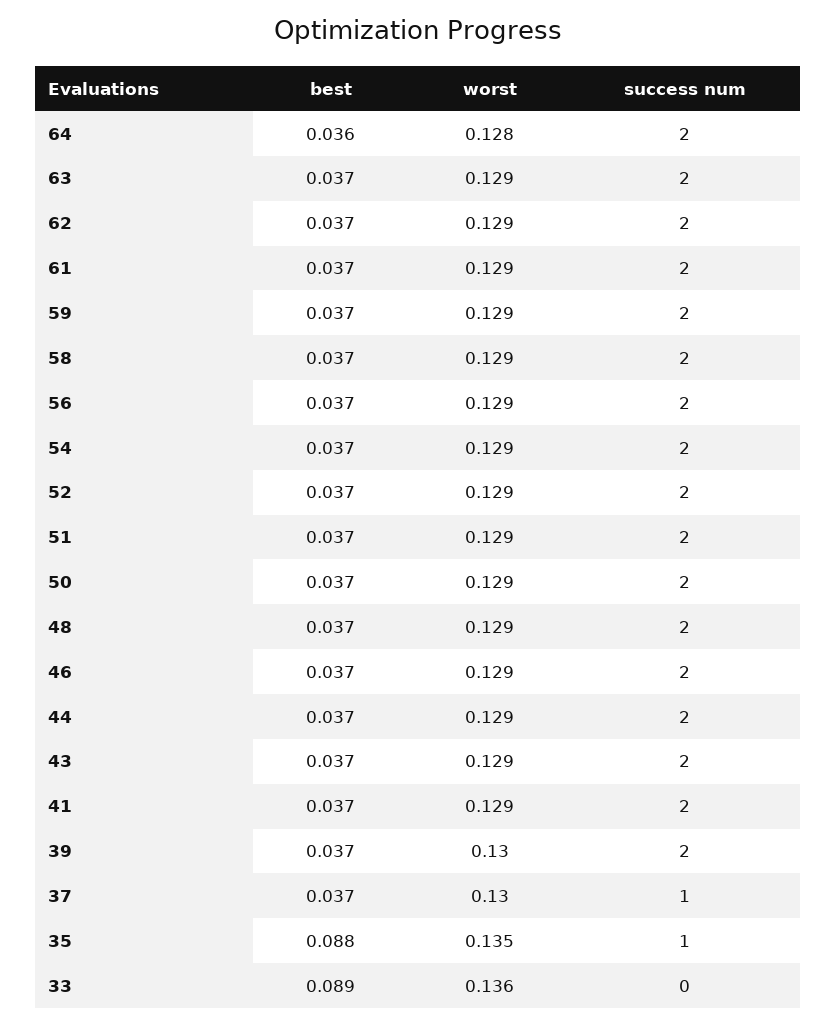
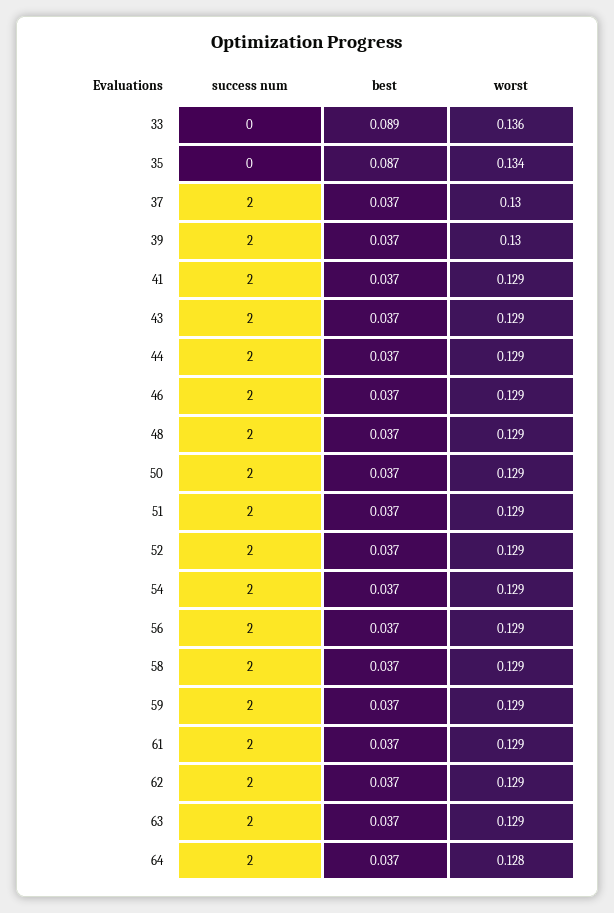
  {
    "best": {
-     "64": 0.036,
+     "64": 0.037,
      "63": 0.037,
      "62": 0.037,
      "61": 0.037,
      "59": 0.037,
      "58": 0.037,
      "56": 0.037,
      "54": 0.037,
      "52": 0.037,
      "51": 0.037,
      "50": 0.037,
      "48": 0.037,
      "46": 0.037,
      "44": 0.037,
      "43": 0.037,
      "41": 0.037,
      "39": 0.037,
      "37": 0.037,
-     "35": 0.088,
+     "35": 0.087,
      "33": 0.089
    },
    "worst": {
      "64": 0.128,
      "63": 0.129,
      "62": 0.129,
      "61": 0.129,
      "59": 0.129,
      "58": 0.129,
      "56": 0.129,
      "54": 0.129,
      "52": 0.129,
      "51": 0.129,
      "50": 0.129,
      "48": 0.129,
      "46": 0.129,
      "44": 0.129,
      "43": 0.129,
      "41": 0.129,
      "39": 0.13,
      "37": 0.13,
-     "35": 0.135,
+     "35": 0.134,
      "33": 0.136
    },
    "success num": {
      "64": 2,
      "63": 2,
      "62": 2,
      "61": 2,
      "59": 2,
      "58": 2,
      "56": 2,
      "54": 2,
      "52": 2,
      "51": 2,
      "50": 2,
      "48": 2,
      "46": 2,
      "44": 2,
      "43": 2,
      "41": 2,
      "39": 2,
-     "37": 1,
+     "37": 2,
-     "35": 1,
+     "35": 0,
      "33": 0
    }
  }

